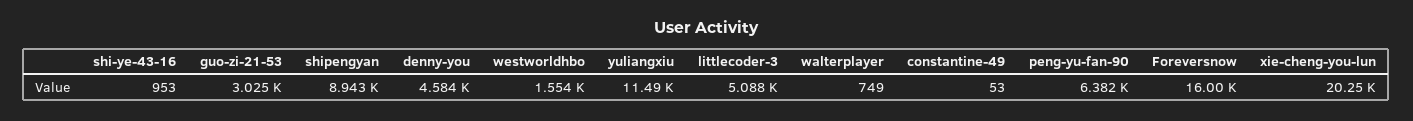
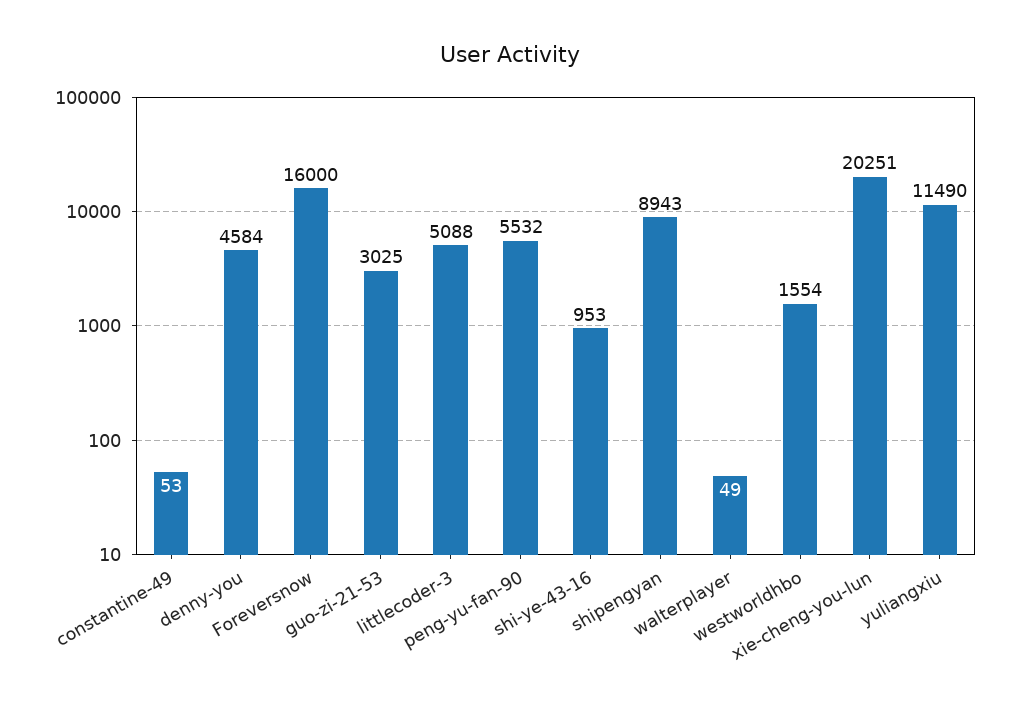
  {
    "shi-ye-43-16": 953,
    "guo-zi-21-53": 3025,
    "shipengyan": 8943,
    "denny-you": 4584,
    "westworldhbo": 1554,
    "yuliangxiu": 11490,
    "littlecoder-3": 5088,
-   "walterplayer": 749,
+   "walterplayer": 49,
    "constantine-49": 53,
-   "peng-yu-fan-90": 6382,
+   "peng-yu-fan-90": 5532,
    "Foreversnow": 16000,
    "xie-cheng-you-lun": 20251
  }

